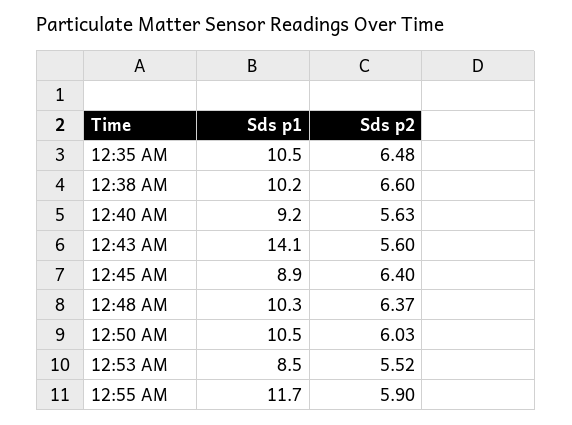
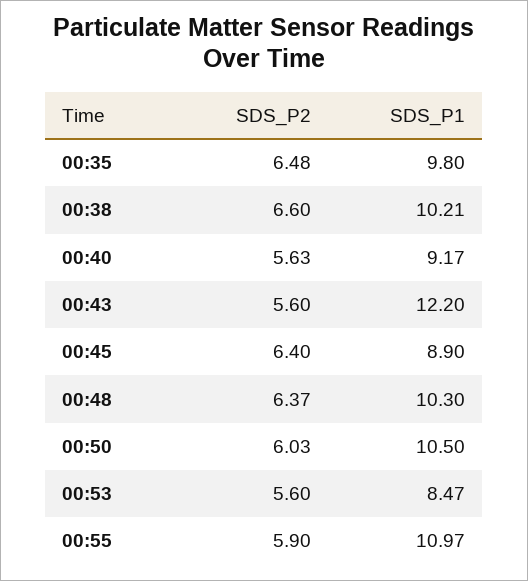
  {
    "Sds p1": {
-     "12:35 AM": 10.5,
+     "12:35 AM": 9.8,
      "12:38 AM": 10.21,
      "12:40 AM": 9.17,
-     "12:43 AM": 14.1,
+     "12:43 AM": 12.2,
      "12:45 AM": 8.9,
      "12:48 AM": 10.3,
      "12:50 AM": 10.5,
      "12:53 AM": 8.47,
-     "12:55 AM": 11.7
+     "12:55 AM": 10.97
    },
    "Sds p2": {
      "12:35 AM": 6.48,
      "12:38 AM": 6.6,
      "12:40 AM": 5.63,
      "12:43 AM": 5.6,
      "12:45 AM": 6.4,
      "12:48 AM": 6.37,
      "12:50 AM": 6.03,
-     "12:53 AM": 5.52,
+     "12:53 AM": 5.6,
      "12:55 AM": 5.9
    }
  }

